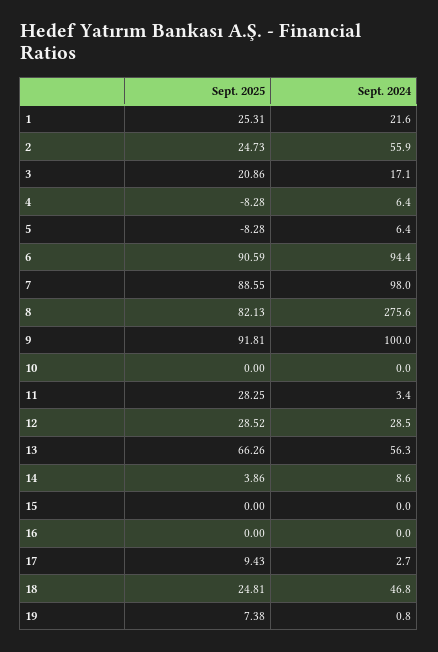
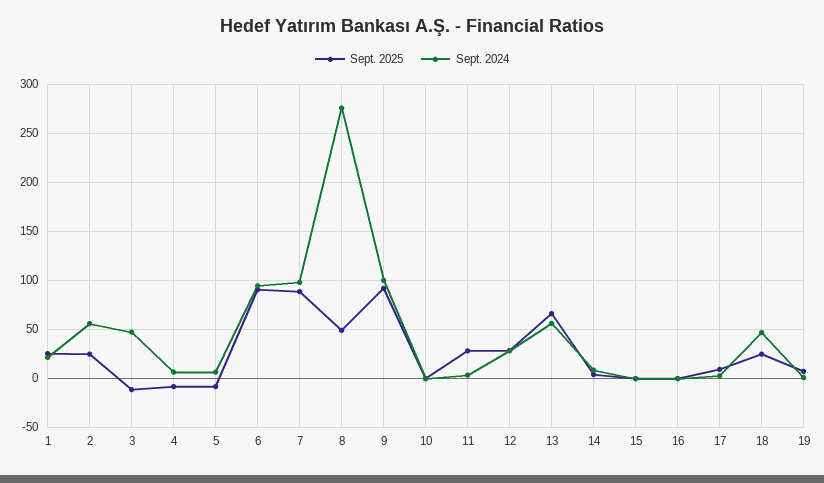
  {
    "Sept. 2025": {
      "1": 25.31,
      "2": 24.73,
-     "3": 20.86,
+     "3": -10,
      "4": -8.28,
      "5": -8.28,
      "6": 90.59,
      "7": 88.55,
-     "8": 82.13,
+     "8": 50,
      "9": 91.81,
      "10": 0,
      "11": 28.25,
      "12": 28.52,
      "13": 66.26,
      "14": 3.86,
      "15": 0,
      "16": 0,
      "17": 9.43,
      "18": 24.81,
      "19": 7.38
    },
    "Sept. 2024": {
      "1": 21.6,
      "2": 55.9,
-     "3": 17.1,
+     "3": 50,
      "4": 6.4,
      "5": 6.4,
      "6": 94.4,
      "7": 98,
      "8": 275.6,
      "9": 100,
      "10": 0,
      "11": 3.4,
      "12": 28.5,
      "13": 56.3,
      "14": 8.6,
      "15": 0,
      "16": 0,
      "17": 2.7,
      "18": 46.8,
      "19": 0.8
    }
  }

